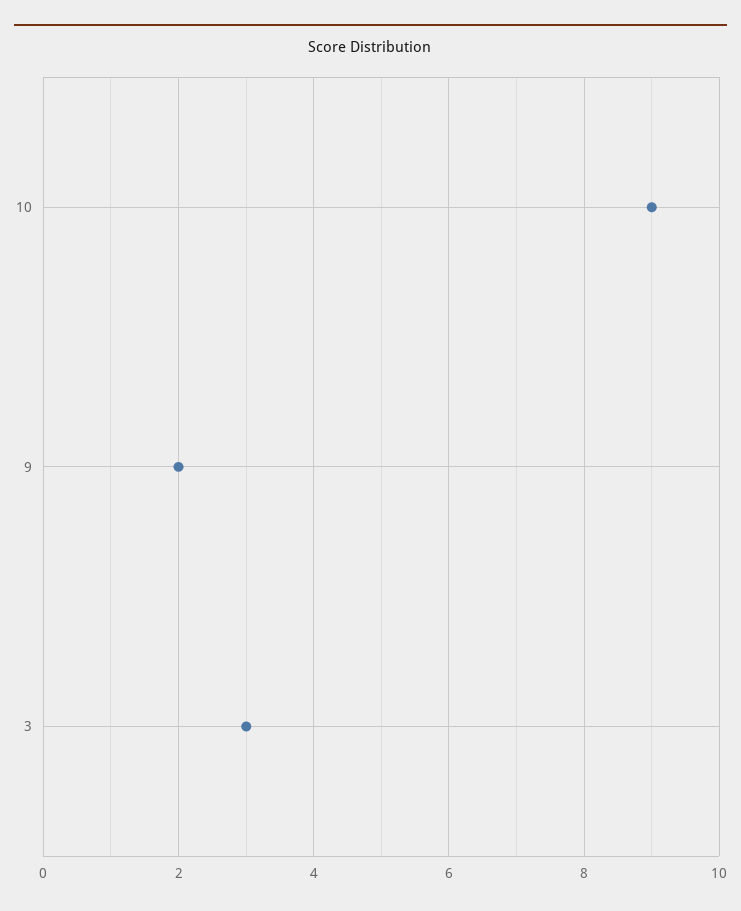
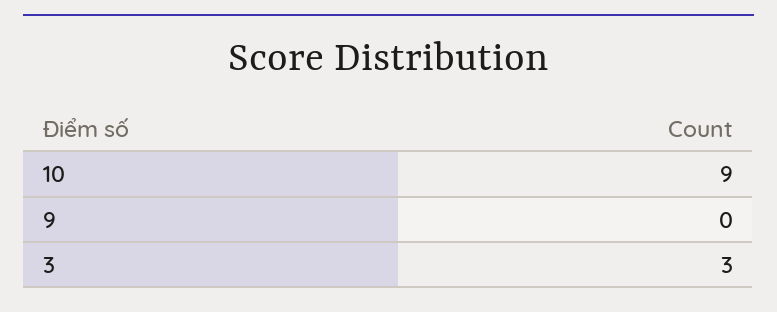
  {
    "10": 9,
-   "9": 2,
+   "9": 0,
    "3": 3
  }

